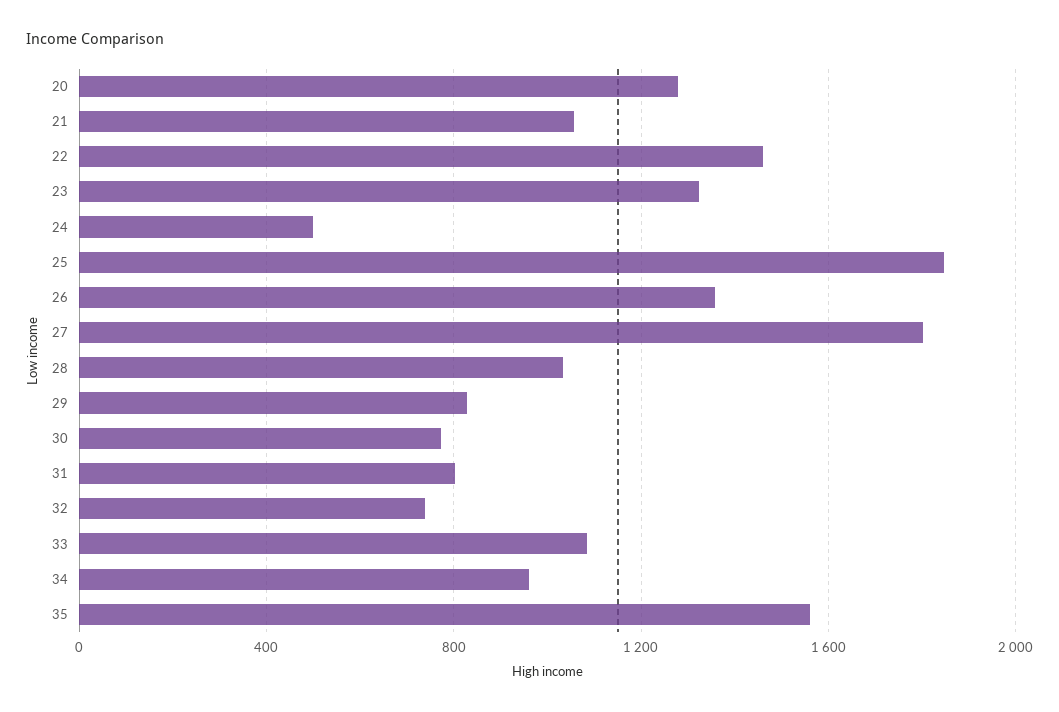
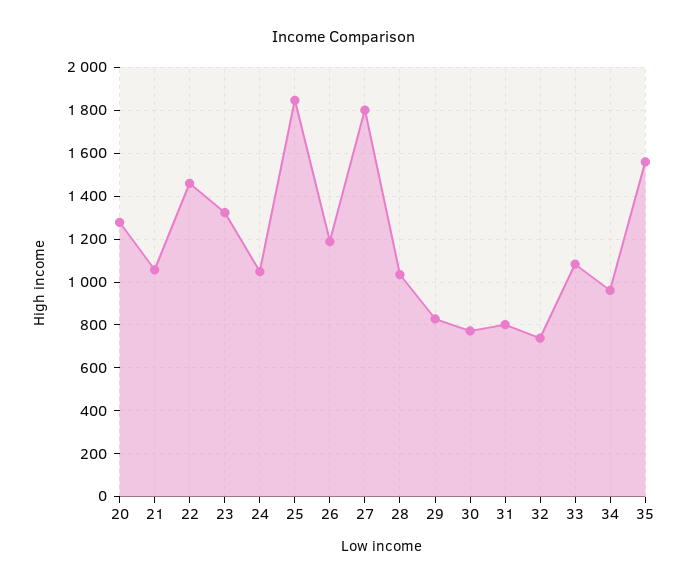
  {
    "20": 1300,
    "21": 1050,
    "22": 1450,
    "23": 1300,
-   "24": 500,
+   "24": 1050,
    "25": 1850,
-   "26": 1350,
+   "26": 1200,
    "27": 1800,
    "28": 1050,
    "29": 850,
    "30": 750,
    "31": 800,
    "32": 750,
    "33": 1100,
    "34": 950,
    "35": 1550
  }

